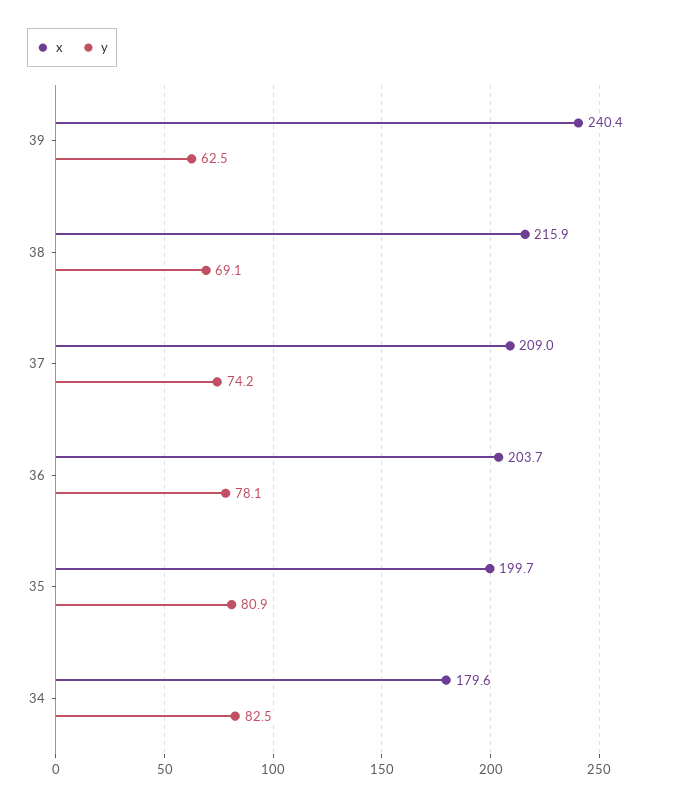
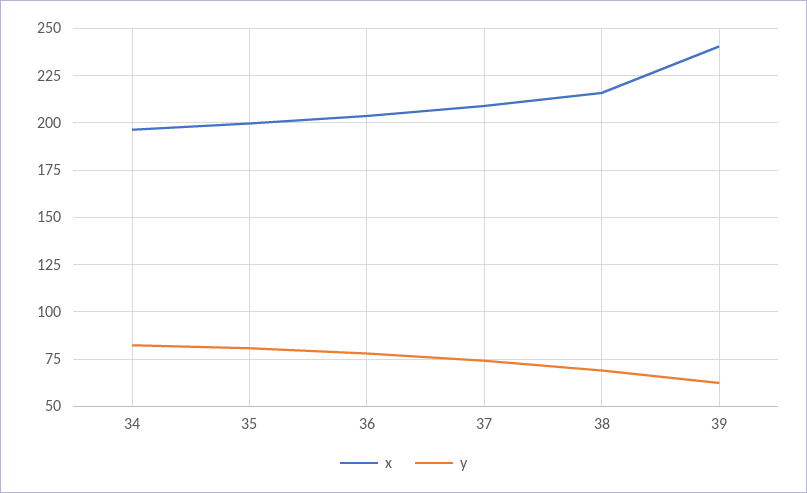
  {
    "x": {
      "39": 240.4,
      "38": 215.9,
      "37": 209,
      "36": 203.7,
      "35": 199.7,
-     "34": 179.6
+     "34": 195
    },
    "y": {
      "39": 62.5,
      "38": 69.1,
      "37": 74.2,
      "36": 78.1,
      "35": 80.9,
      "34": 82.5
    }
  }

